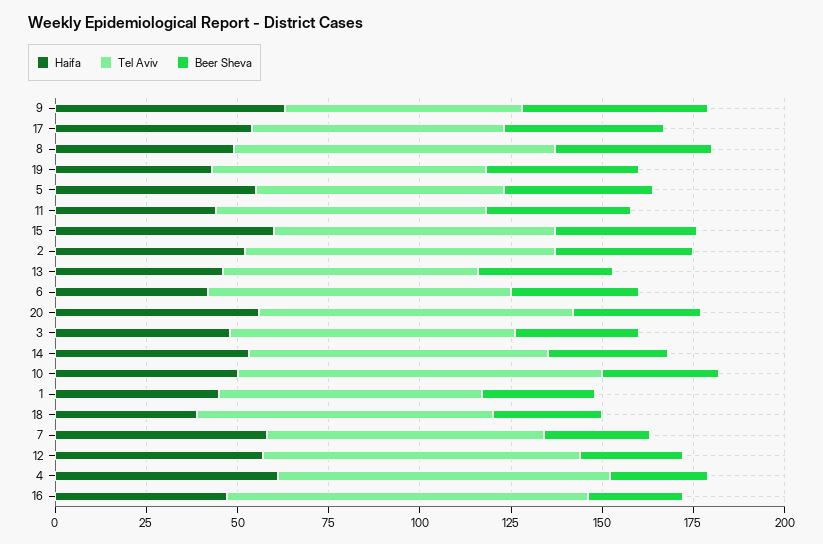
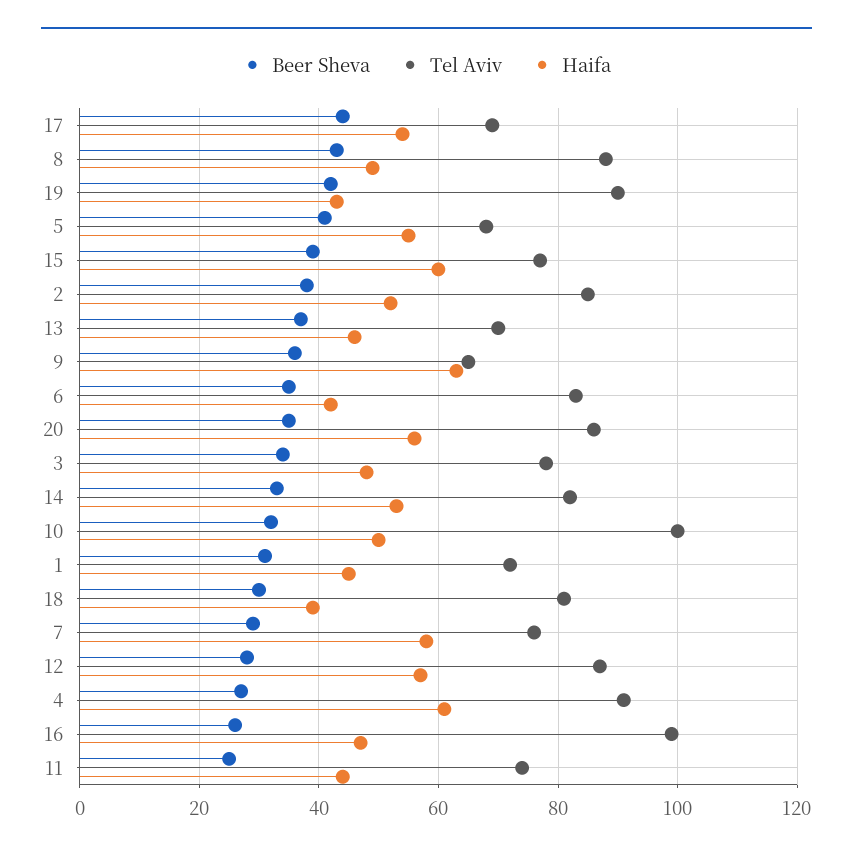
  {
    "Haifa": {
      "9": 65,
      "17": 55,
      "8": 50,
      "19": 45,
      "5": 55,
      "11": 45,
      "15": 60,
      "2": 50,
      "13": 45,
      "6": 40,
      "20": 55,
      "3": 50,
      "14": 55,
      "10": 50,
      "1": 45,
      "18": 40,
      "7": 60,
      "12": 55,
      "4": 60,
      "16": 45
    },
    "Tel Aviv": {
      "9": 65,
      "17": 70,
      "8": 90,
-     "19": 75,
+     "19": 90,
      "5": 70,
      "11": 75,
      "15": 75,
      "2": 85,
      "13": 70,
      "6": 85,
      "20": 85,
      "3": 80,
      "14": 80,
      "10": 100,
      "1": 70,
      "18": 80,
      "7": 75,
      "12": 85,
      "4": 90,
      "16": 100
    },
    "Beer Sheva": {
-     "9": 50,
+     "9": 35,
      "17": 45,
      "8": 45,
      "19": 40,
      "5": 40,
-     "11": 40,
+     "11": 25,
      "15": 40,
      "2": 40,
      "13": 35,
      "6": 35,
      "20": 35,
      "3": 35,
      "14": 35,
      "10": 30,
      "1": 30,
      "18": 30,
      "7": 30,
      "12": 30,
      "4": 25,
      "16": 25
    }
  }

